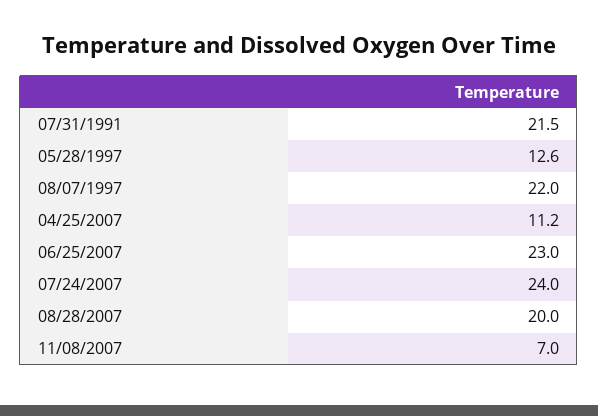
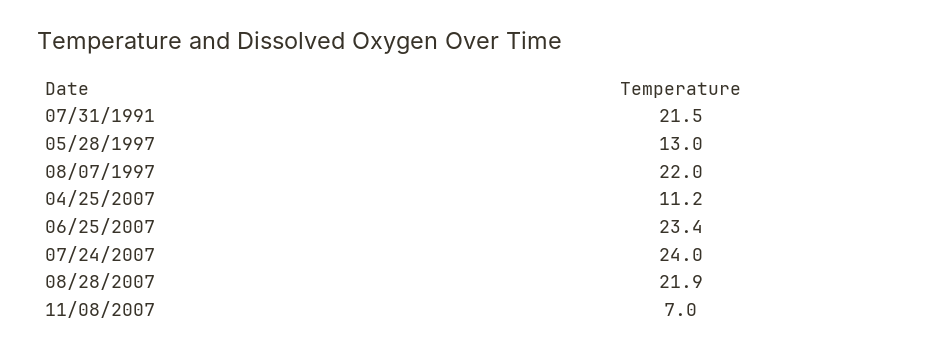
  {
    "07/31/1991": 21.5,
-   "05/28/1997": 12.6,
+   "05/28/1997": 13,
    "08/07/1997": 22,
    "04/25/2007": 11.2,
-   "06/25/2007": 23,
+   "06/25/2007": 23.4,
    "07/24/2007": 24,
-   "08/28/2007": 20,
+   "08/28/2007": 21.9,
    "11/08/2007": 7
  }

